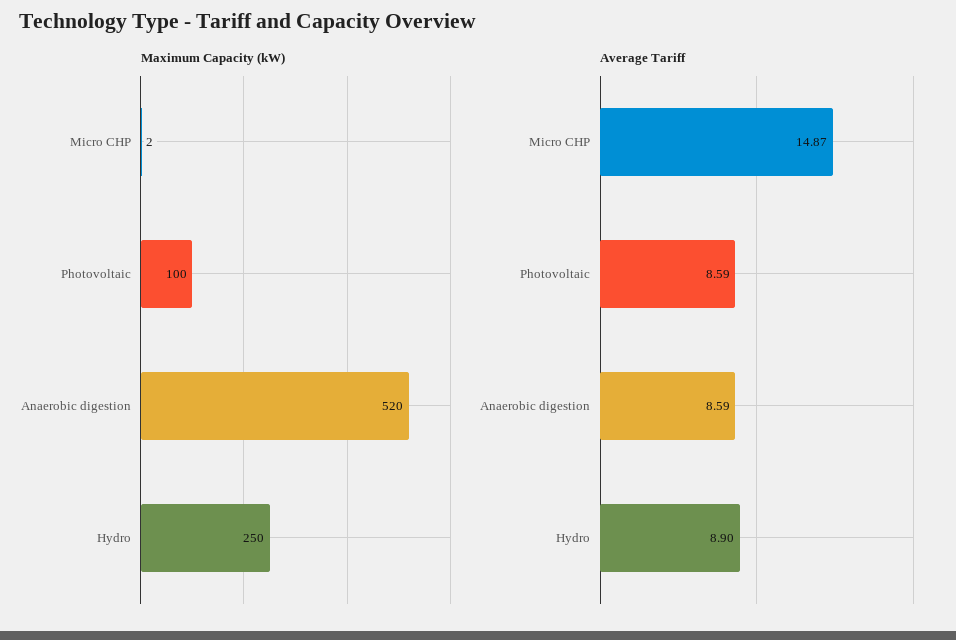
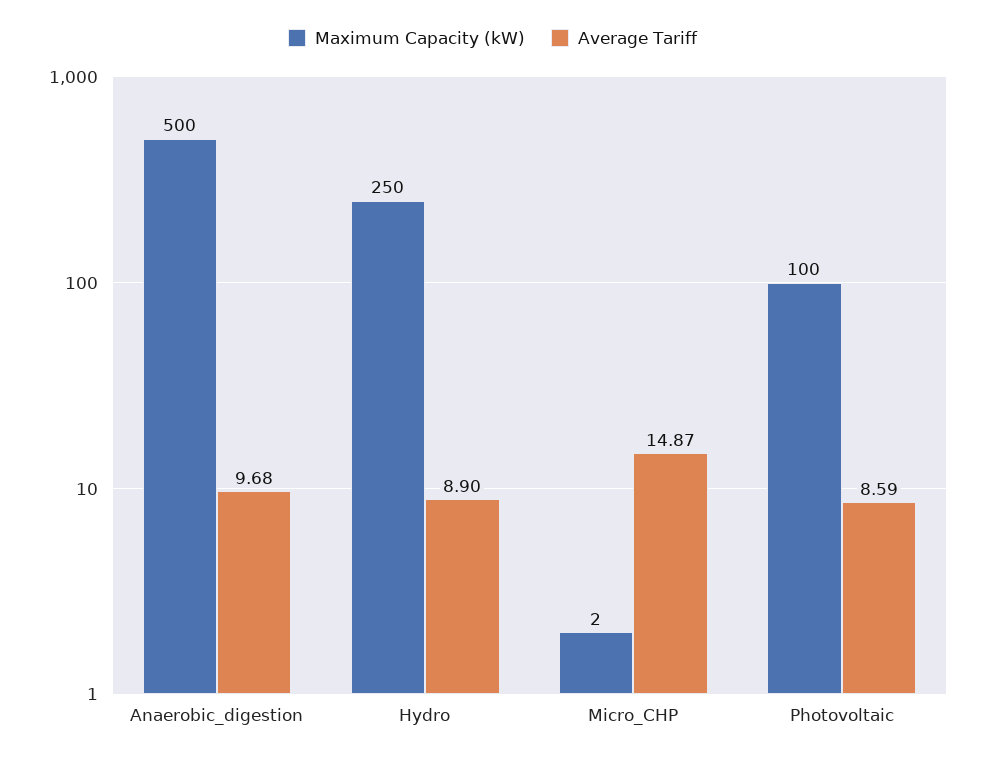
  {
    "Maximum Capacity (kW)": {
      "Micro CHP": 2,
      "Photovoltaic": 100,
-     "Anaerobic digestion": 520,
+     "Anaerobic digestion": 500,
      "Hydro": 250
    },
    "Average Tariff": {
      "Micro CHP": 14.87,
      "Photovoltaic": 8.59,
-     "Anaerobic digestion": 8.59,
+     "Anaerobic digestion": 9.68,
      "Hydro": 8.9
    }
  }

